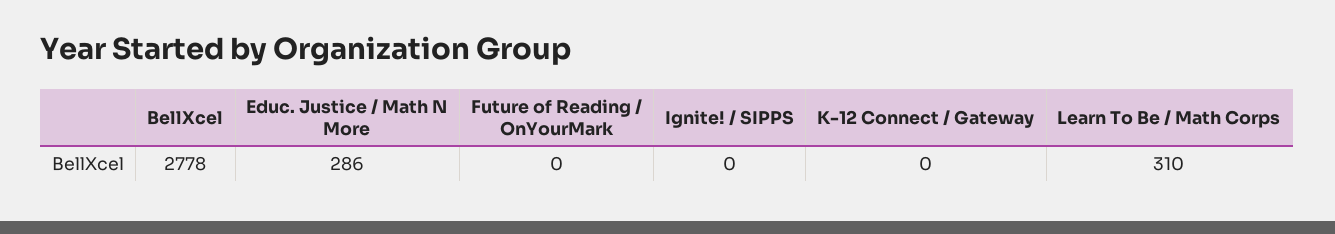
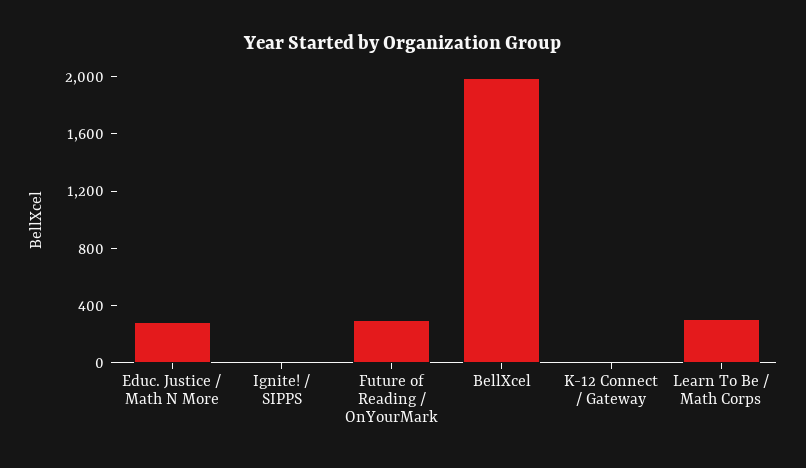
  {
-   "BellXcel": 2778,
+   "BellXcel": 2000,
    "Educ. Justice / Math N More": 286,
-   "Future of Reading / OnYourMark": 0,
+   "Future of Reading / OnYourMark": 300,
    "Ignite! / SIPPS": 0,
    "K-12 Connect / Gateway": 0,
    "Learn To Be / Math Corps": 310
  }

